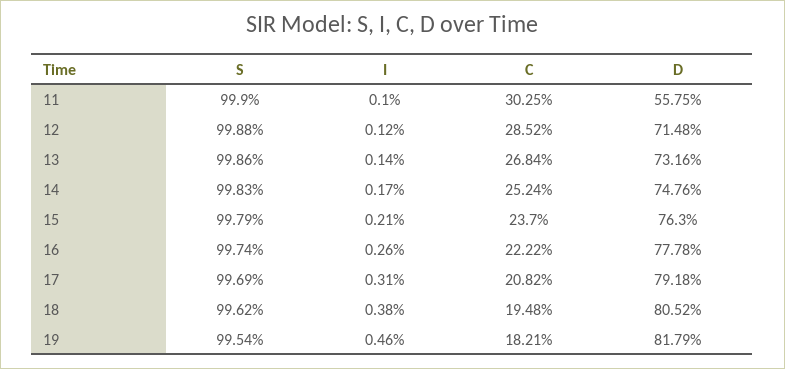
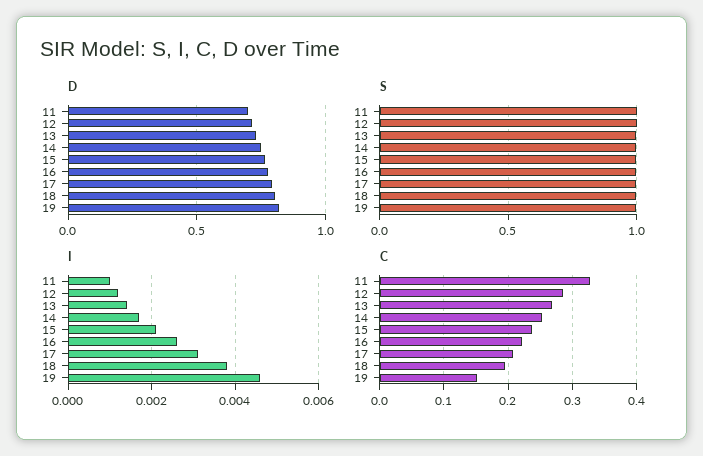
  {
    "S": {
      "11": 0.999,
      "12": 0.9988,
      "13": 0.9986,
      "14": 0.9983,
      "15": 0.9979,
      "16": 0.9974,
      "17": 0.9969,
      "18": 0.9962,
      "19": 0.9954
    },
    "I": {
      "11": 0.001,
      "12": 0.0012,
      "13": 0.0014,
      "14": 0.0017,
      "15": 0.0021,
      "16": 0.0026,
      "17": 0.0031,
      "18": 0.0038,
      "19": 0.0046
    },
    "C": {
-     "11": 0.3025,
+     "11": 0.33,
      "12": 0.2852,
      "13": 0.2684,
      "14": 0.2524,
      "15": 0.237,
      "16": 0.2222,
      "17": 0.2082,
      "18": 0.1948,
-     "19": 0.1821
+     "19": 0.15
    },
    "D": {
-     "11": 0.5575,
+     "11": 0.7,
      "12": 0.7148,
      "13": 0.7316,
      "14": 0.7476,
      "15": 0.763,
      "16": 0.7778,
      "17": 0.7918,
      "18": 0.8052,
      "19": 0.8179
    }
  }

